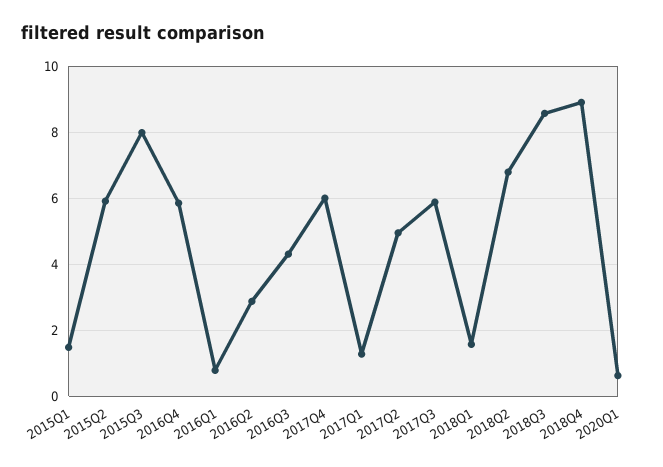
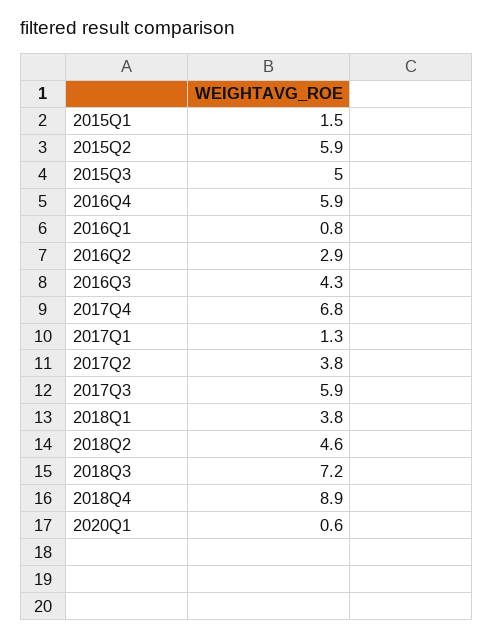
  {
    "2015Q1": 1.5,
    "2015Q2": 5.9,
-   "2015Q3": 8,
+   "2015Q3": 5,
    "2016Q4": 5.9,
    "2016Q1": 0.8,
    "2016Q2": 2.9,
    "2016Q3": 4.3,
-   "2017Q4": 6,
+   "2017Q4": 6.8,
    "2017Q1": 1.3,
-   "2017Q2": 5,
+   "2017Q2": 3.8,
    "2017Q3": 5.9,
-   "2018Q1": 1.6,
+   "2018Q1": 3.8,
-   "2018Q2": 6.8,
+   "2018Q2": 4.6,
-   "2018Q3": 8.6,
+   "2018Q3": 7.2,
    "2018Q4": 8.9,
    "2020Q1": 0.6
  }

